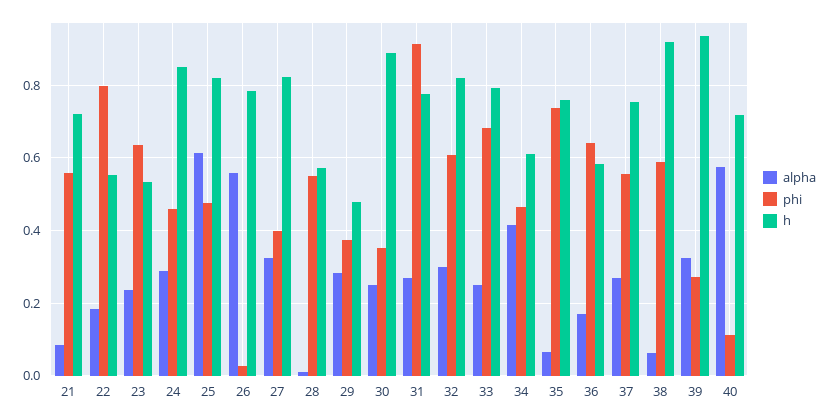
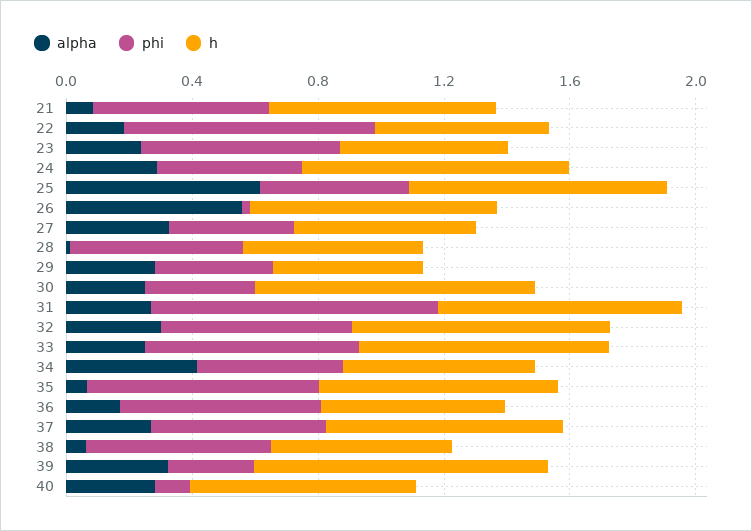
  {
    "alpha": {
      "21": 0.08,
      "22": 0.18,
      "23": 0.24,
      "24": 0.28,
      "25": 0.62,
      "26": 0.56,
      "27": 0.32,
      "28": 0.02,
      "29": 0.28,
      "30": 0.26,
      "31": 0.26,
      "32": 0.3,
      "33": 0.26,
      "34": 0.42,
      "35": 0.06,
      "36": 0.16,
      "37": 0.26,
      "38": 0.06,
      "39": 0.32,
-     "40": 0.58
+     "40": 0.3
    },
    "phi": {
      "21": 0.56,
      "22": 0.8,
      "23": 0.64,
      "24": 0.46,
      "25": 0.48,
      "26": 0.02,
      "27": 0.4,
      "28": 0.56,
      "29": 0.38,
      "30": 0.36,
      "31": 0.92,
      "32": 0.6,
      "33": 0.68,
      "34": 0.46,
      "35": 0.74,
      "36": 0.64,
      "37": 0.56,
      "38": 0.58,
      "39": 0.28,
      "40": 0.12
    },
    "h": {
      "21": 0.72,
      "22": 0.56,
      "23": 0.54,
      "24": 0.86,
      "25": 0.82,
      "26": 0.78,
-     "27": 0.82,
+     "27": 0.6,
      "28": 0.58,
      "29": 0.48,
      "30": 0.88,
      "31": 0.78,
      "32": 0.82,
      "33": 0.8,
      "34": 0.62,
      "35": 0.76,
      "36": 0.58,
      "37": 0.76,
-     "38": 0.92,
+     "38": 0.6,
      "39": 0.94,
      "40": 0.72
    }
  }

